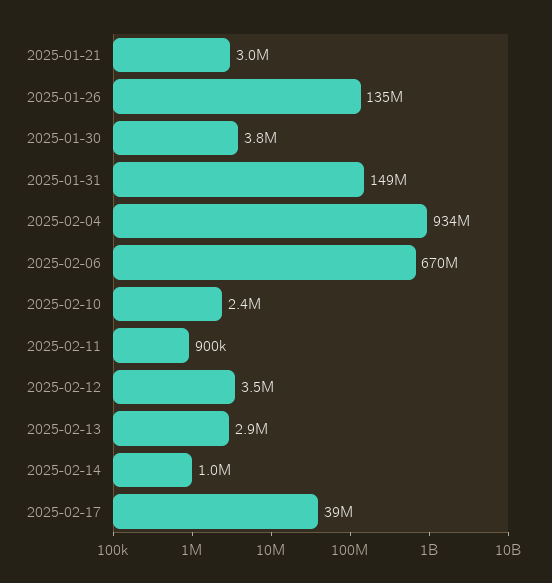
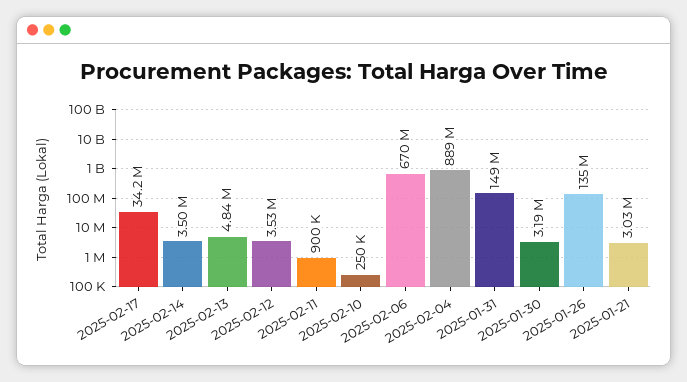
  {
    "2025-01-21": 3030000,
    "2025-01-26": 135000000,
-   "2025-01-30": 3800000,
+   "2025-01-30": 3190000,
    "2025-01-31": 149000000,
-   "2025-02-04": 934000000,
+   "2025-02-04": 889000000,
    "2025-02-06": 670000000,
-   "2025-02-10": 2400000,
+   "2025-02-10": 250000,
    "2025-02-11": 900000,
    "2025-02-12": 3530000,
-   "2025-02-13": 2900000,
+   "2025-02-13": 4840000,
-   "2025-02-14": 1000000,
+   "2025-02-14": 3500000,
-   "2025-02-17": 39000000
+   "2025-02-17": 34200000
  }

